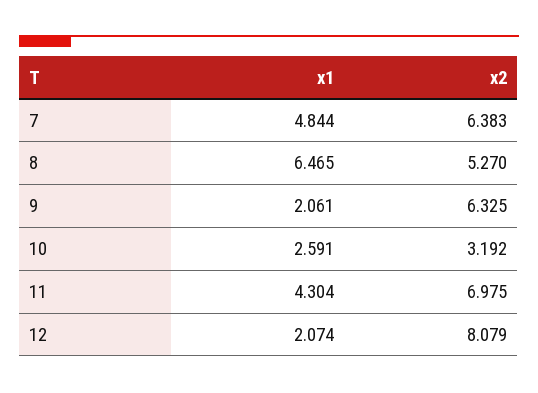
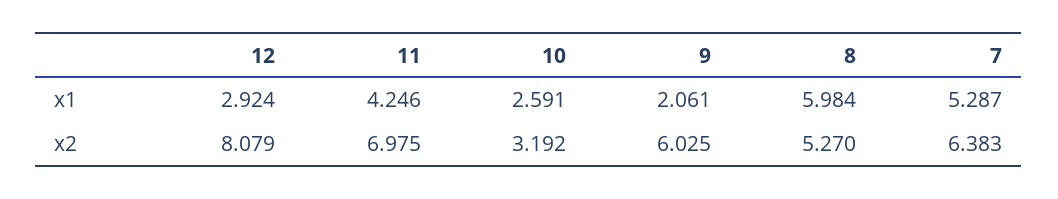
  {
    "x1": {
-     "7": 4.844,
+     "7": 5.287,
-     "8": 6.465,
+     "8": 5.984,
      "9": 2.061,
      "10": 2.591,
-     "11": 4.304,
+     "11": 4.246,
-     "12": 2.074
+     "12": 2.924
    },
    "x2": {
      "7": 6.383,
      "8": 5.27,
-     "9": 6.325,
+     "9": 6.025,
      "10": 3.192,
      "11": 6.975,
      "12": 8.079
    }
  }

